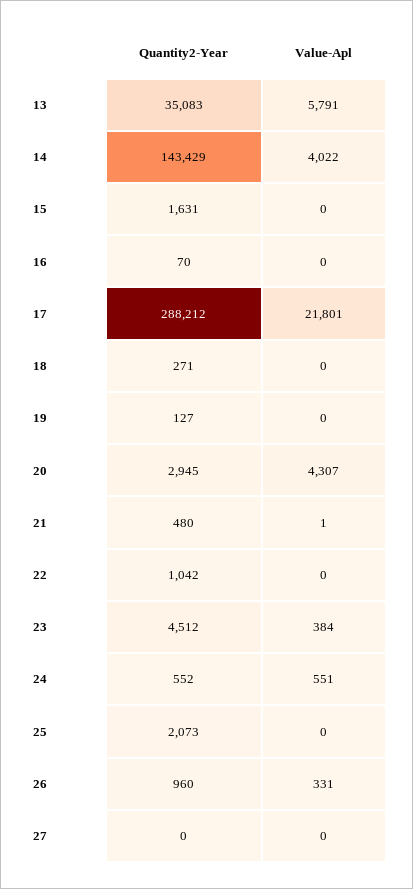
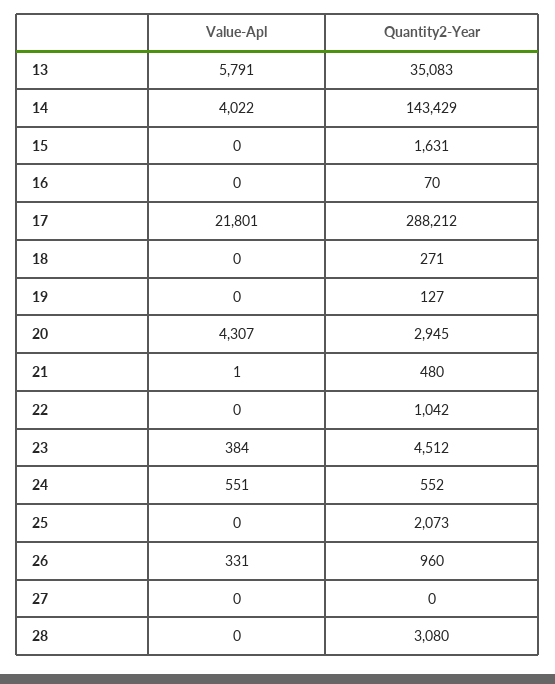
  {
    "Quantity2-Year": {
      "13": 35083,
      "14": 143429,
      "15": 1631,
      "16": 70,
      "17": 288212,
      "18": 271,
      "19": 127,
      "20": 2945,
      "21": 480,
      "22": 1042,
      "23": 4512,
      "24": 552,
      "25": 2073,
      "26": 960,
-     "27": 0
+     "27": 0,
+     "28": 3080
    },
    "Value-Apl": {
      "13": 5791,
      "14": 4022,
      "15": 0,
      "16": 0,
      "17": 21801,
      "18": 0,
      "19": 0,
      "20": 4307,
      "21": 1,
      "22": 0,
      "23": 384,
      "24": 551,
      "25": 0,
      "26": 331,
-     "27": 0
+     "27": 0,
+     "28": 0
    }
  }

